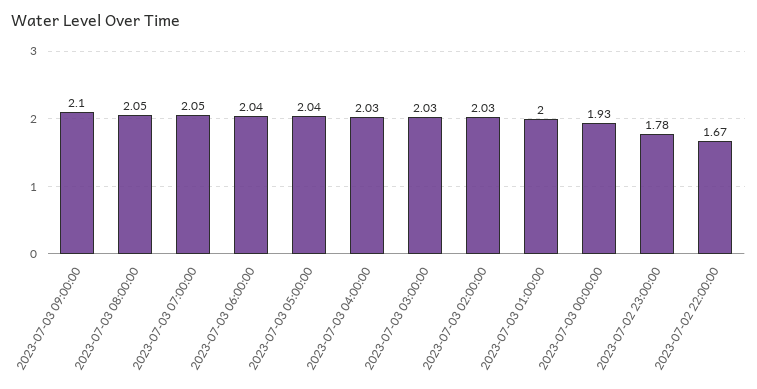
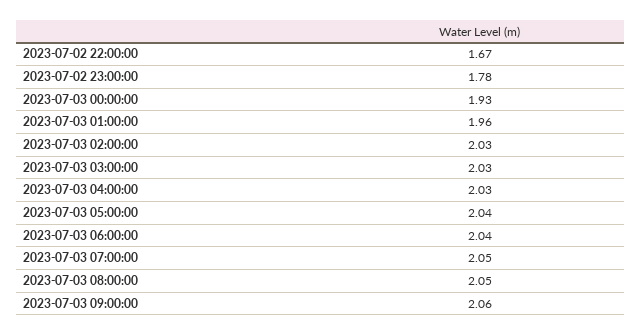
  {
-   "2023-07-03 09:00:00": 2.1,
+   "2023-07-03 09:00:00": 2.06,
    "2023-07-03 08:00:00": 2.05,
    "2023-07-03 07:00:00": 2.05,
    "2023-07-03 06:00:00": 2.04,
    "2023-07-03 05:00:00": 2.04,
    "2023-07-03 04:00:00": 2.03,
    "2023-07-03 03:00:00": 2.03,
    "2023-07-03 02:00:00": 2.03,
-   "2023-07-03 01:00:00": 2,
+   "2023-07-03 01:00:00": 1.96,
    "2023-07-03 00:00:00": 1.93,
    "2023-07-02 23:00:00": 1.78,
    "2023-07-02 22:00:00": 1.67
  }

